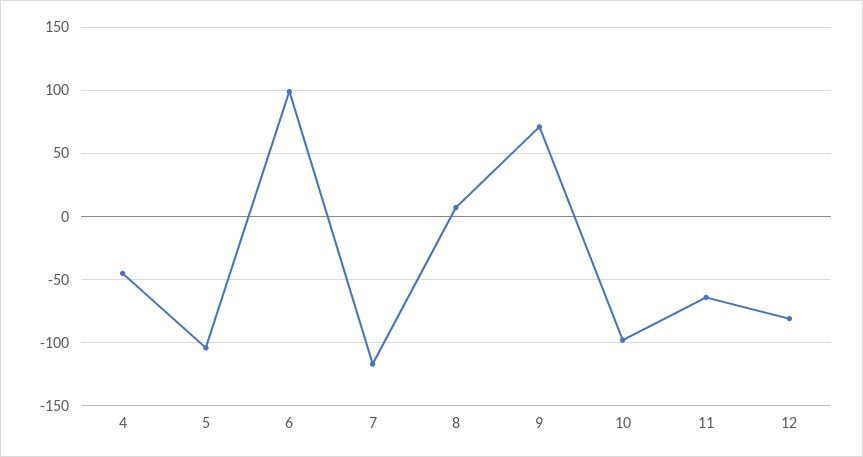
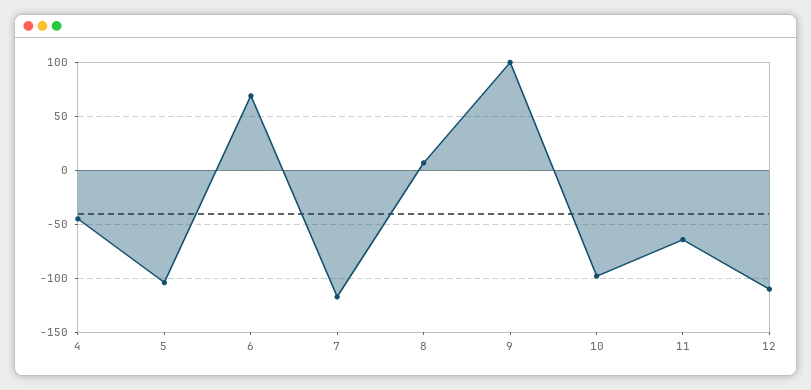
  {
    "4": -45,
    "5": -105,
-   "6": 100,
+   "6": 70,
    "7": -115,
    "8": 5,
-   "9": 70,
+   "9": 100,
    "10": -100,
    "11": -65,
-   "12": -80
+   "12": -110
  }

